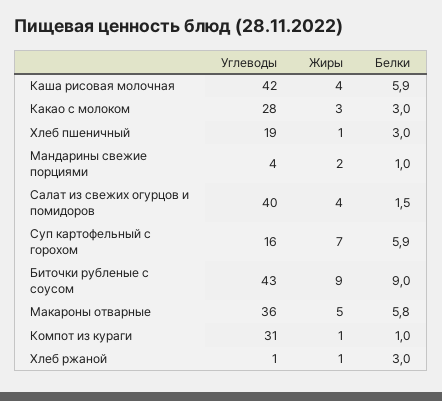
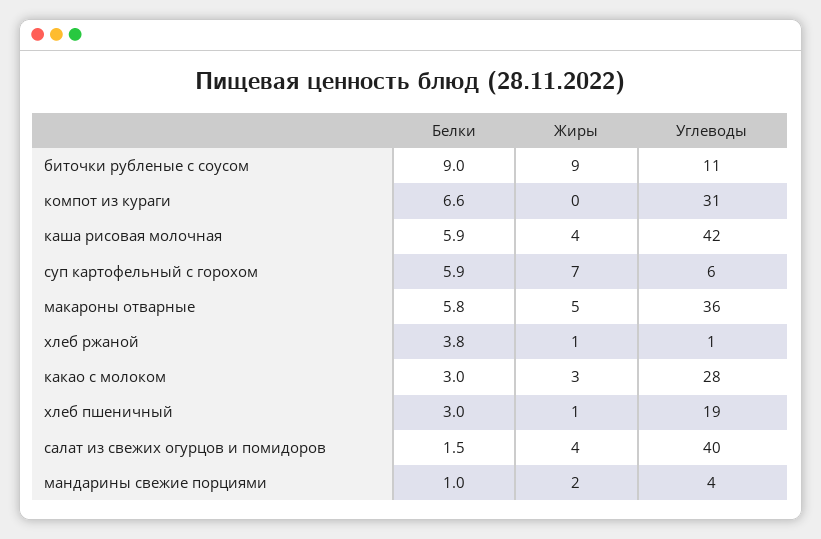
  {
    "Углеводы": {
      "Каша рисовая молочная": 42,
      "Какао с молоком": 28,
      "Хлеб пшеничный": 19,
      "Мандарины свежие порциями": 4,
      "Салат из свежих огурцов и помидоров": 40,
-     "Суп картофельный с горохом": 16,
+     "Суп картофельный с горохом": 6,
-     "Биточки рубленые с соусом": 43,
+     "Биточки рубленые с соусом": 11,
      "Макароны отварные": 36,
      "Компот из кураги": 31,
      "Хлеб ржаной": 1
    },
    "Жиры": {
      "Каша рисовая молочная": 4,
      "Какао с молоком": 3,
      "Хлеб пшеничный": 1,
      "Мандарины свежие порциями": 2,
      "Салат из свежих огурцов и помидоров": 4,
      "Суп картофельный с горохом": 7,
      "Биточки рубленые с соусом": 9,
      "Макароны отварные": 5,
-     "Компот из кураги": 1,
+     "Компот из кураги": 0,
      "Хлеб ржаной": 1
    },
    "Белки": {
      "Каша рисовая молочная": 5.9,
      "Какао с молоком": 3,
      "Хлеб пшеничный": 3,
      "Мандарины свежие порциями": 1,
      "Салат из свежих огурцов и помидоров": 1.5,
      "Суп картофельный с горохом": 5.9,
      "Биточки рубленые с соусом": 9,
      "Макароны отварные": 5.8,
-     "Компот из кураги": 1,
+     "Компот из кураги": 6.6,
-     "Хлеб ржаной": 3
+     "Хлеб ржаной": 3.8
    }
  }

